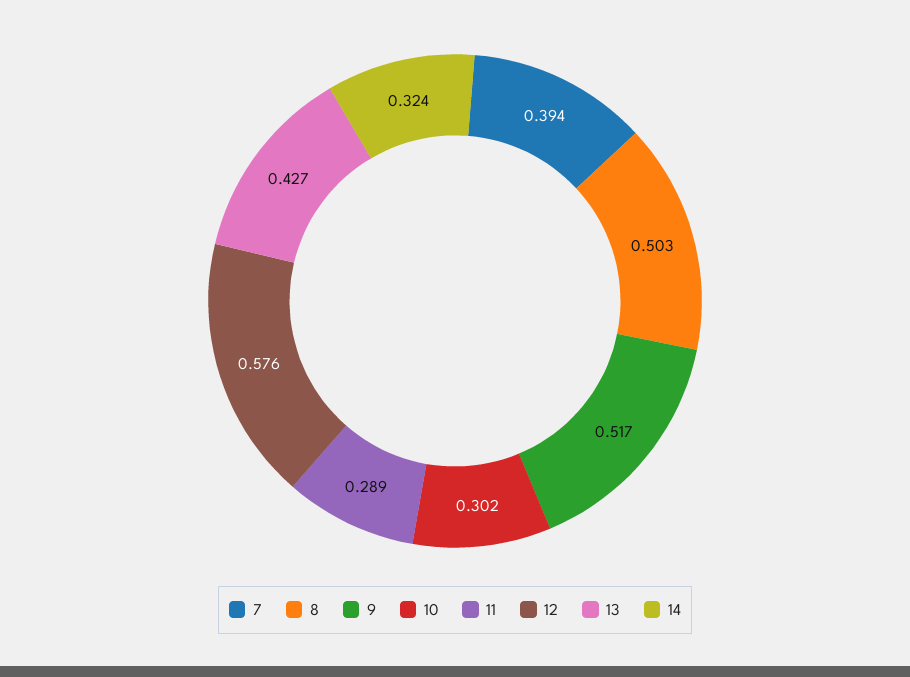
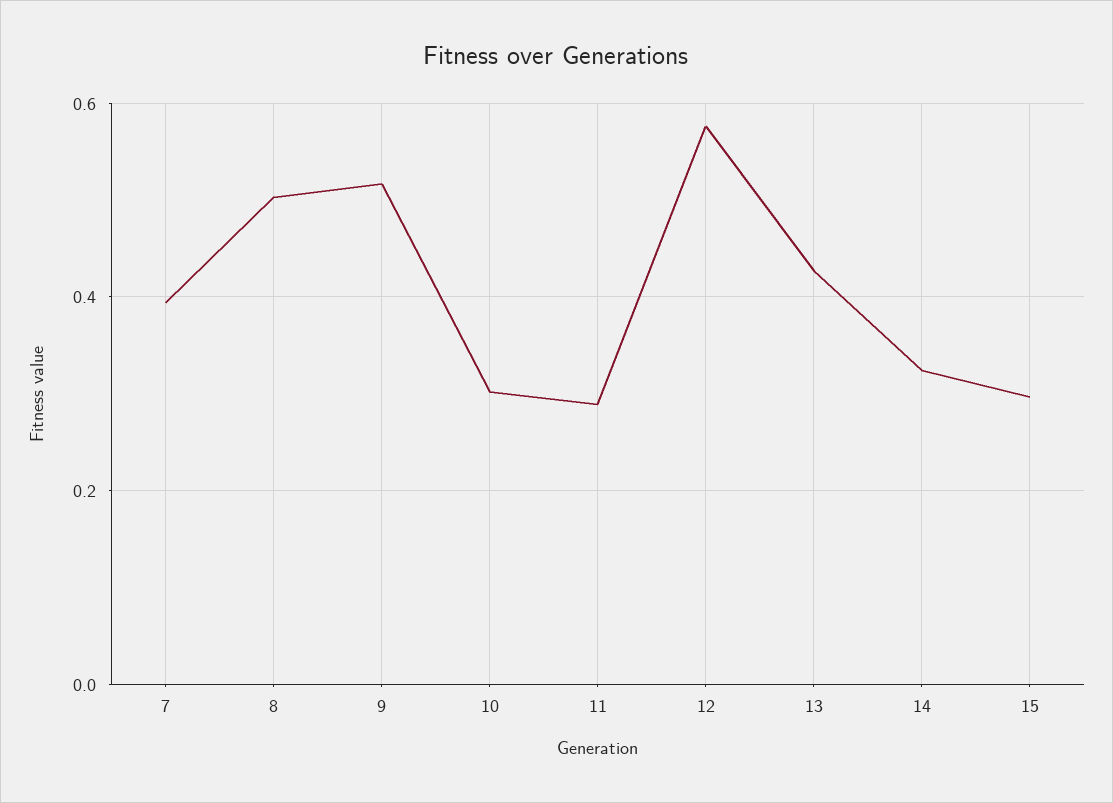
  {
    "7": 0.394,
    "8": 0.503,
    "9": 0.517,
    "10": 0.302,
    "11": 0.289,
    "12": 0.576,
    "13": 0.427,
-   "14": 0.324
+   "14": 0.324,
+   "15": 0.3
  }

